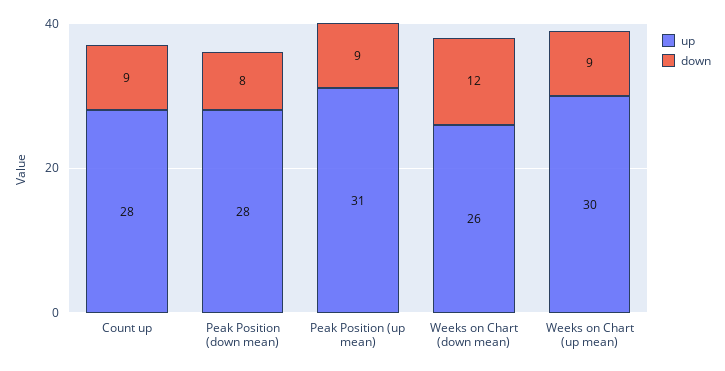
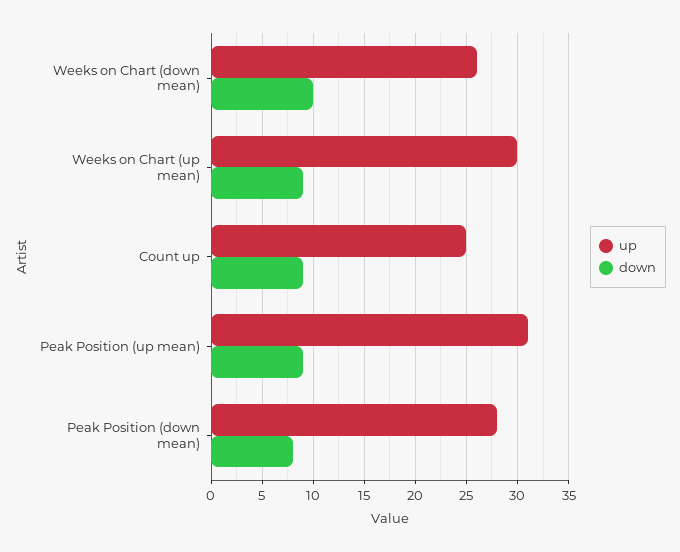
  {
    "up": {
-     "Count up": 28,
+     "Count up": 25,
      "Peak Position (down mean)": 28,
      "Peak Position (up mean)": 31,
      "Weeks on Chart (down mean)": 26,
      "Weeks on Chart (up mean)": 30
    },
    "down": {
      "Count up": 9,
      "Peak Position (down mean)": 8,
      "Peak Position (up mean)": 9,
-     "Weeks on Chart (down mean)": 12,
+     "Weeks on Chart (down mean)": 10,
      "Weeks on Chart (up mean)": 9
    }
  }

